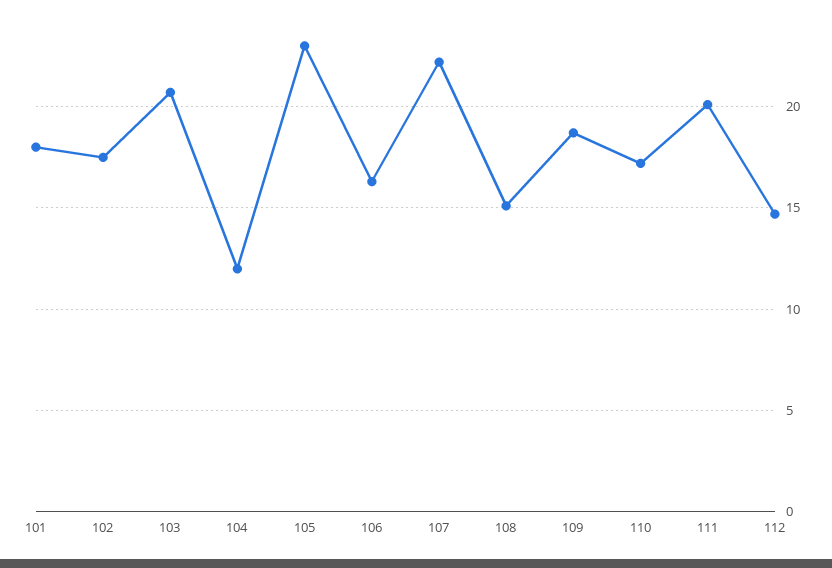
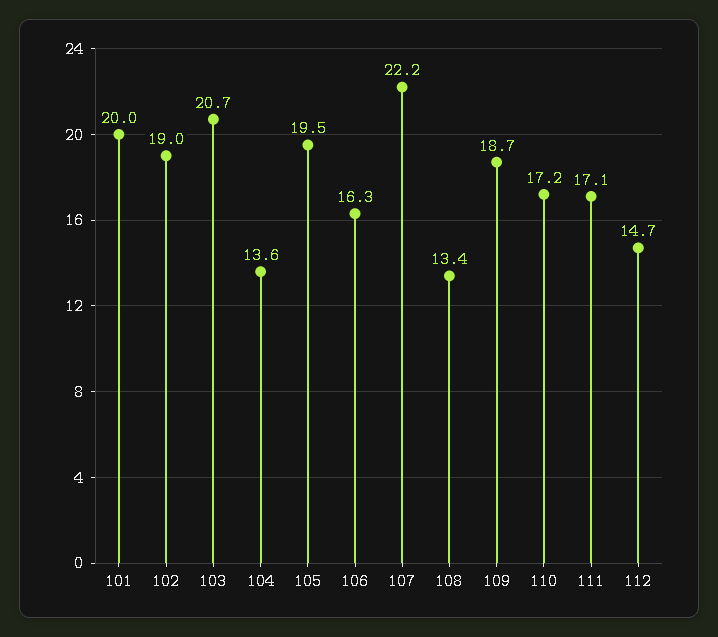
  {
-   "101": 18,
+   "101": 20,
-   "102": 17.5,
+   "102": 19,
    "103": 20.7,
-   "104": 12,
+   "104": 13.6,
-   "105": 23,
+   "105": 19.5,
    "106": 16.3,
    "107": 22.2,
-   "108": 15,
+   "108": 13.4,
    "109": 18.7,
    "110": 17.2,
-   "111": 20,
+   "111": 17.1,
    "112": 14.7
  }

